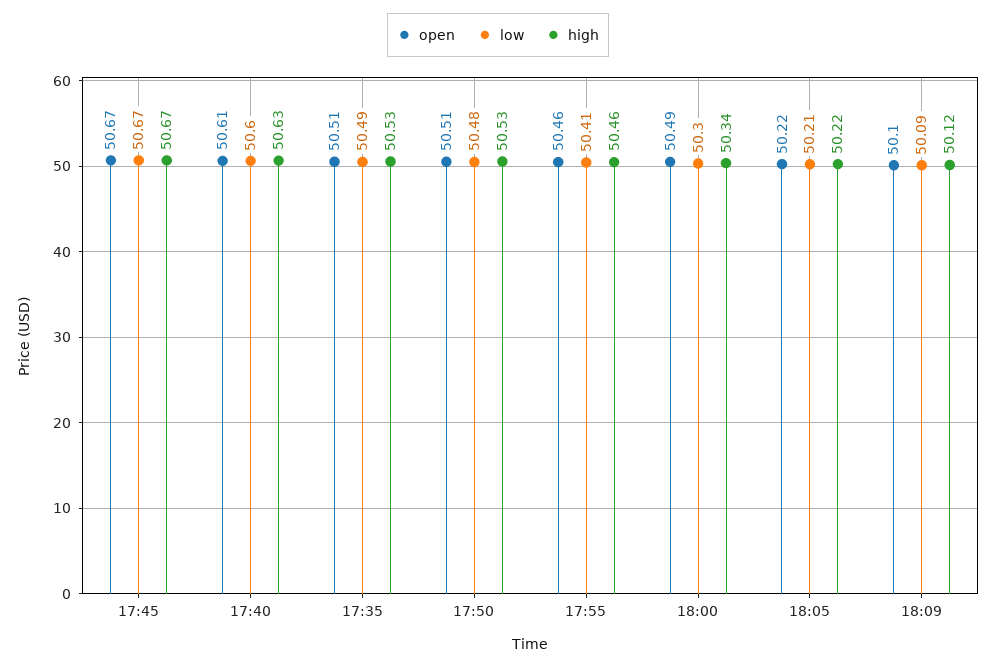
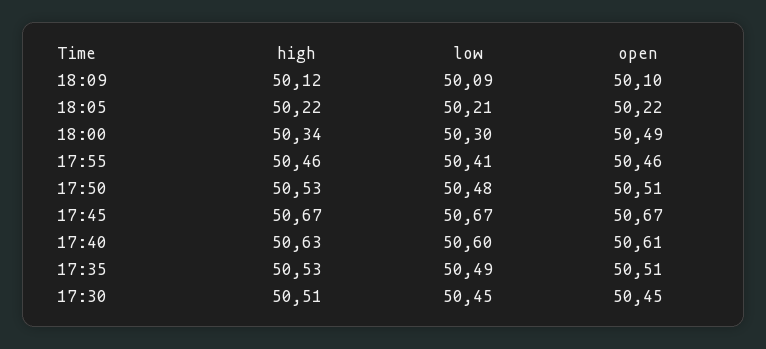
  {
    "open": {
      "17:45": 50.67,
      "17:40": 50.61,
      "17:35": 50.51,
      "17:50": 50.51,
      "17:55": 50.46,
      "18:00": 50.49,
      "18:05": 50.22,
-     "18:09": 50.1
+     "18:09": 50.1,
+     "17:30": 50.45
    },
    "low": {
      "17:45": 50.67,
      "17:40": 50.6,
      "17:35": 50.49,
      "17:50": 50.48,
      "17:55": 50.41,
      "18:00": 50.3,
      "18:05": 50.21,
-     "18:09": 50.09
+     "18:09": 50.09,
+     "17:30": 50.45
    },
    "high": {
      "17:45": 50.67,
      "17:40": 50.63,
      "17:35": 50.53,
      "17:50": 50.53,
      "17:55": 50.46,
      "18:00": 50.34,
      "18:05": 50.22,
-     "18:09": 50.12
+     "18:09": 50.12,
+     "17:30": 50.51
    }
  }

